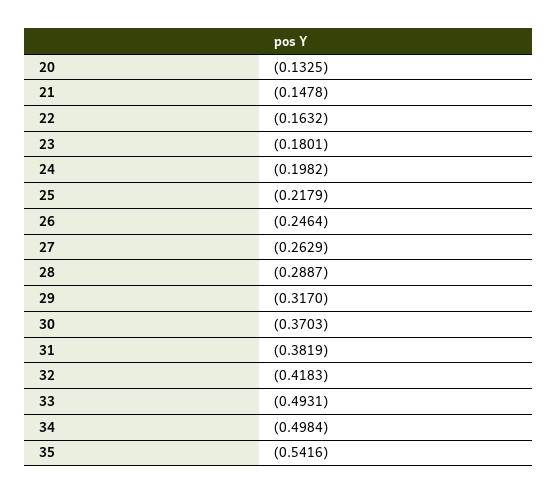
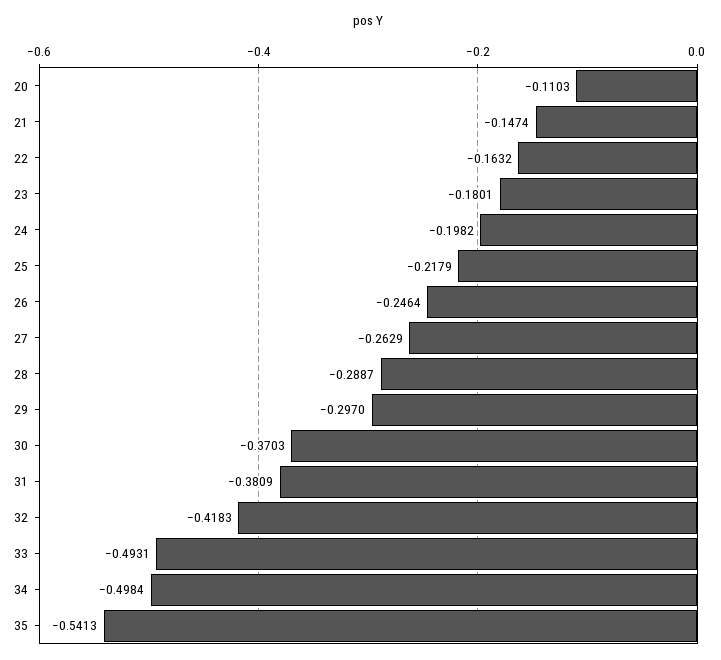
  {
-   "20": -0.1325,
+   "20": -0.1103,
-   "21": -0.1478,
+   "21": -0.1474,
    "22": -0.1632,
    "23": -0.1801,
    "24": -0.1982,
    "25": -0.2179,
    "26": -0.2464,
    "27": -0.2629,
    "28": -0.2887,
-   "29": -0.317,
+   "29": -0.297,
    "30": -0.3703,
-   "31": -0.3819,
+   "31": -0.3809,
    "32": -0.4183,
    "33": -0.4931,
    "34": -0.4984,
-   "35": -0.5416
+   "35": -0.5413
  }

